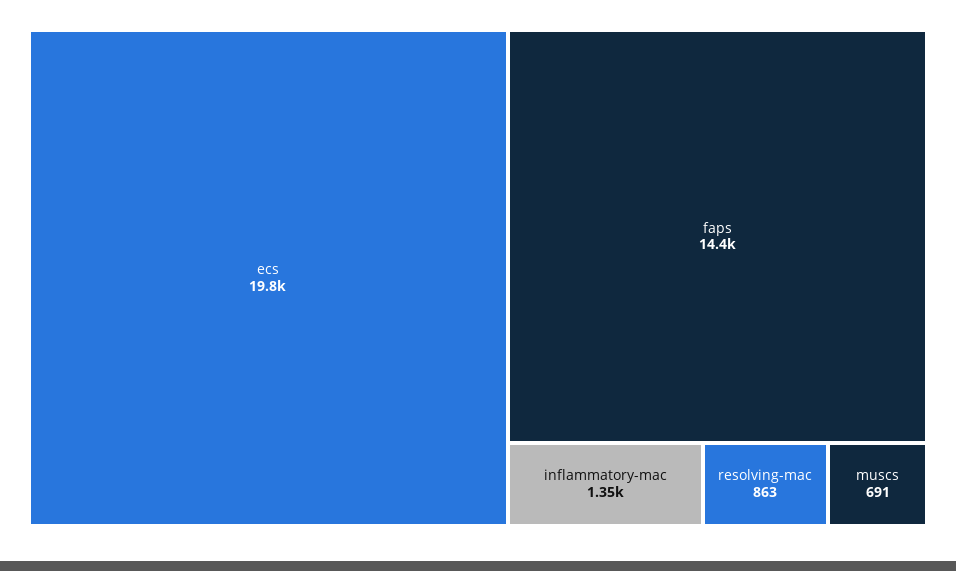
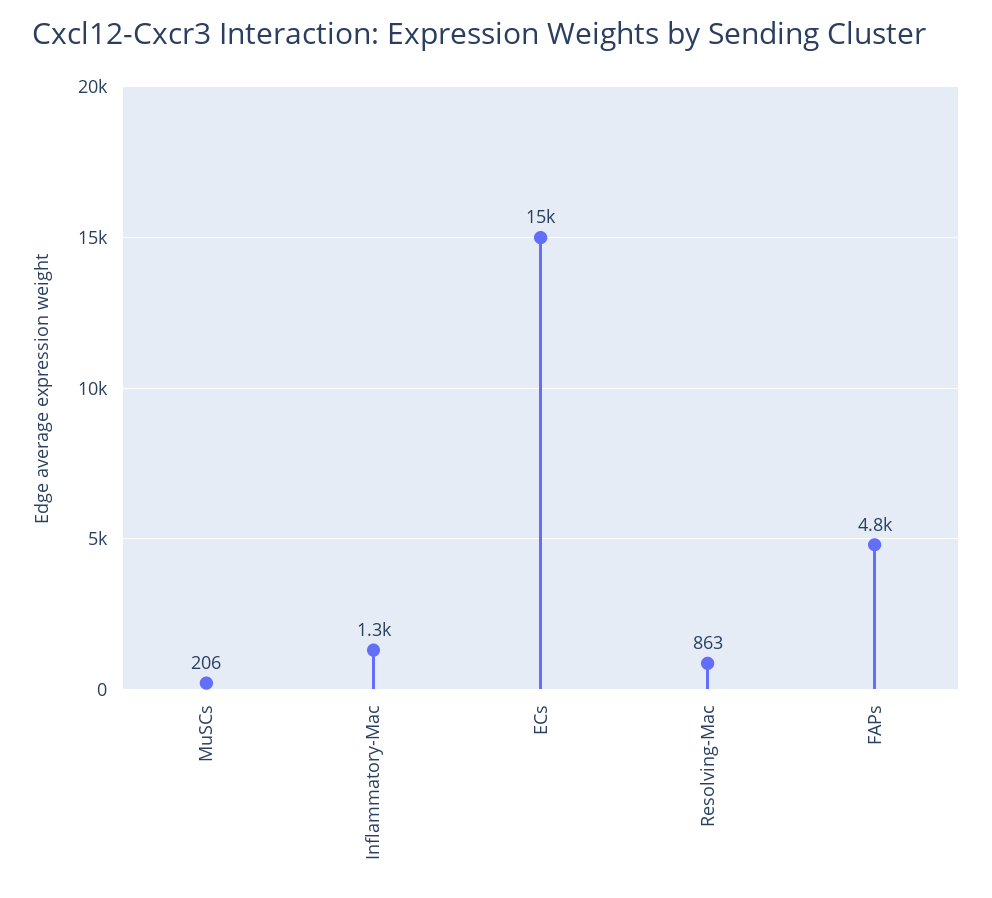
  {
-   "ecs": 19800,
+   "ecs": 15000,
-   "faps": 14400,
+   "faps": 4800,
    "inflammatory-mac": 1350,
    "resolving-mac": 863,
-   "muscs": 691
+   "muscs": 206
  }

